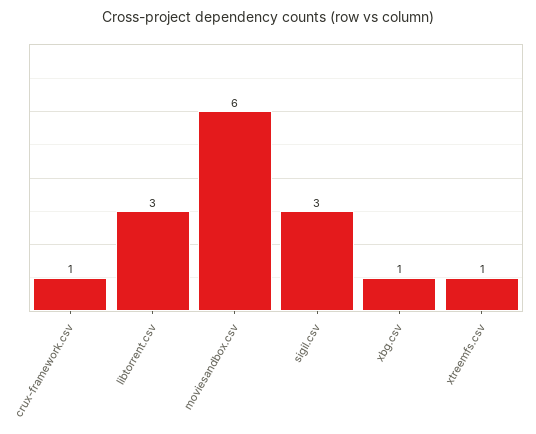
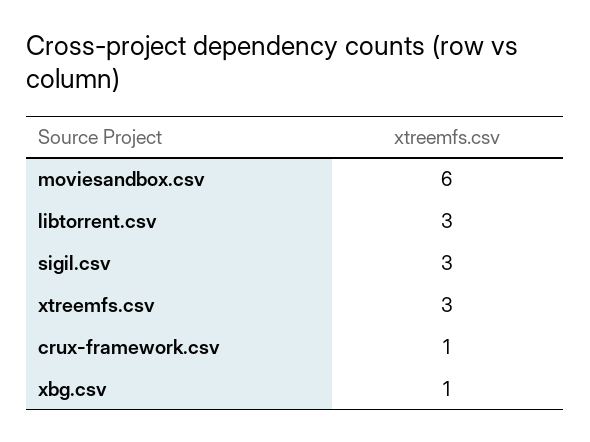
  {
    "crux-framework.csv": 1,
    "libtorrent.csv": 3,
    "moviesandbox.csv": 6,
    "sigil.csv": 3,
    "xbg.csv": 1,
-   "xtreemfs.csv": 1
+   "xtreemfs.csv": 3
  }

